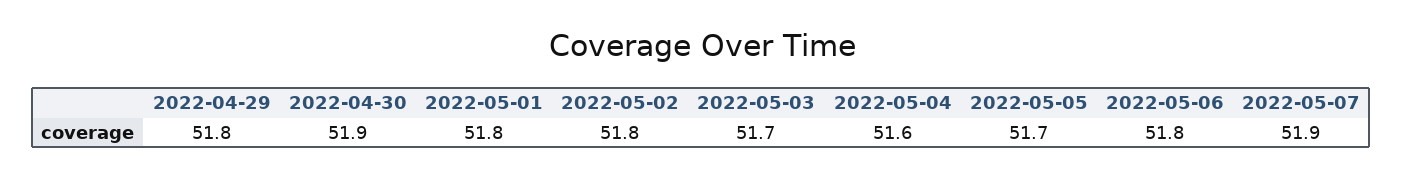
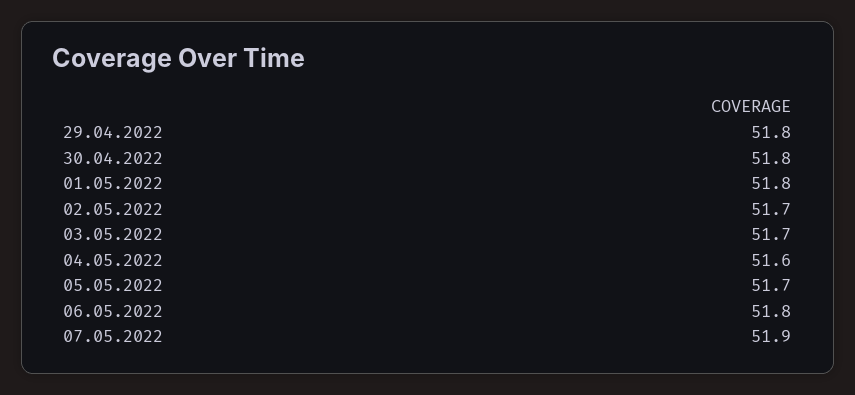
  {
    "2022-04-29": 51.8,
-   "2022-04-30": 51.9,
+   "2022-04-30": 51.8,
    "2022-05-01": 51.8,
-   "2022-05-02": 51.8,
+   "2022-05-02": 51.7,
    "2022-05-03": 51.7,
    "2022-05-04": 51.6,
    "2022-05-05": 51.7,
    "2022-05-06": 51.8,
    "2022-05-07": 51.9
  }

